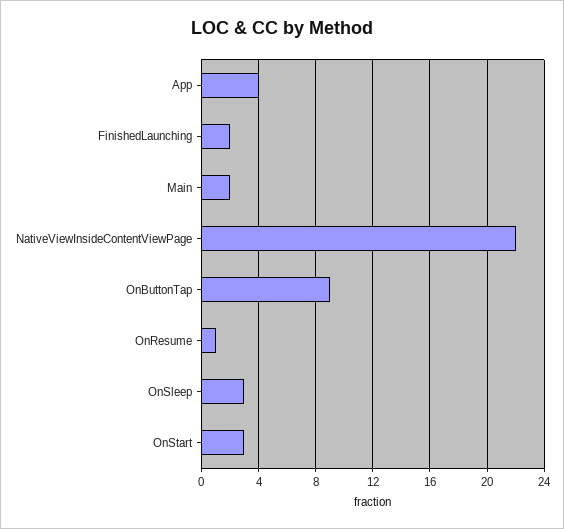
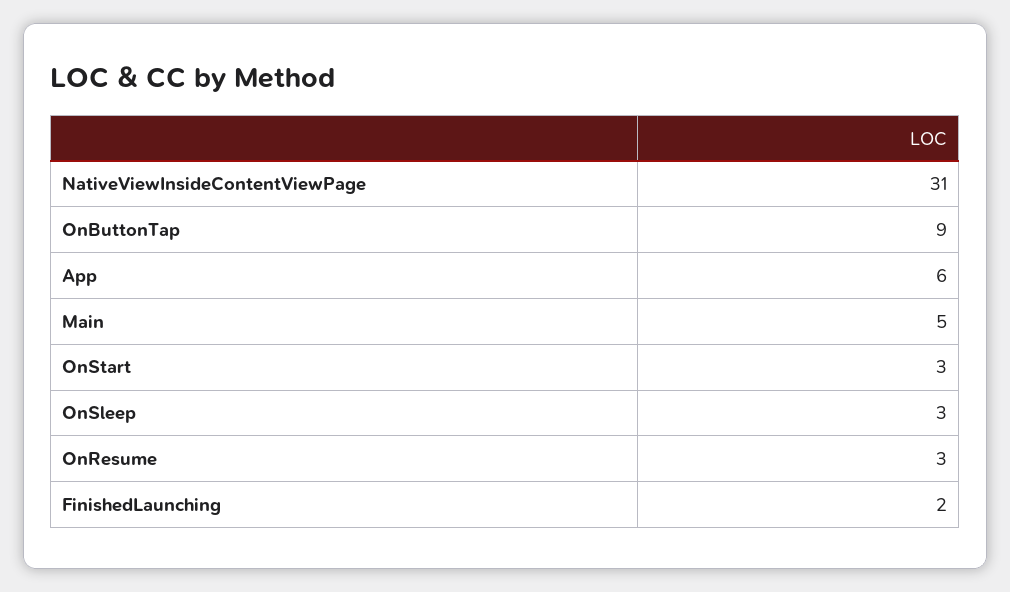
  {
-   "App": 4,
+   "App": 6,
    "FinishedLaunching": 2,
-   "Main": 2,
+   "Main": 5,
-   "NativeViewInsideContentViewPage": 22,
+   "NativeViewInsideContentViewPage": 31,
    "OnButtonTap": 9,
-   "OnResume": 1,
+   "OnResume": 3,
    "OnSleep": 3,
    "OnStart": 3
  }

